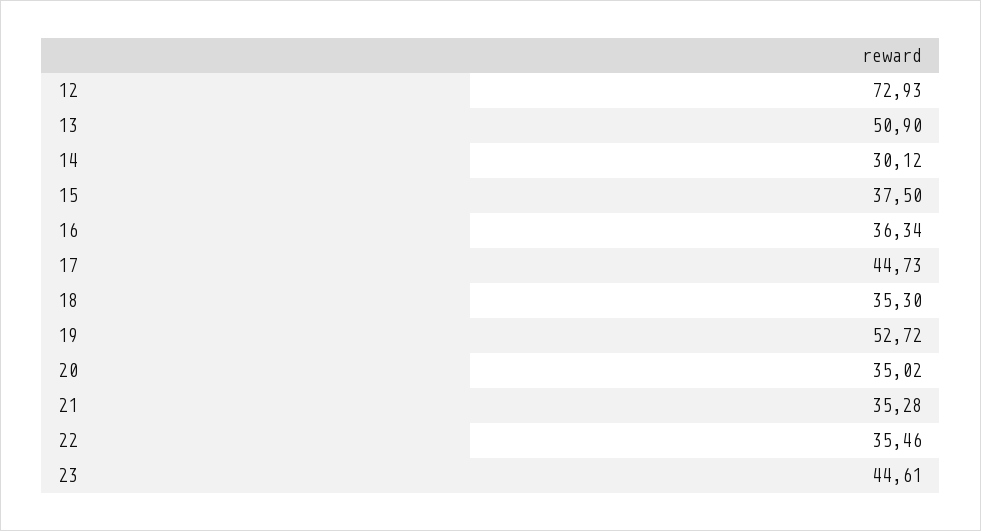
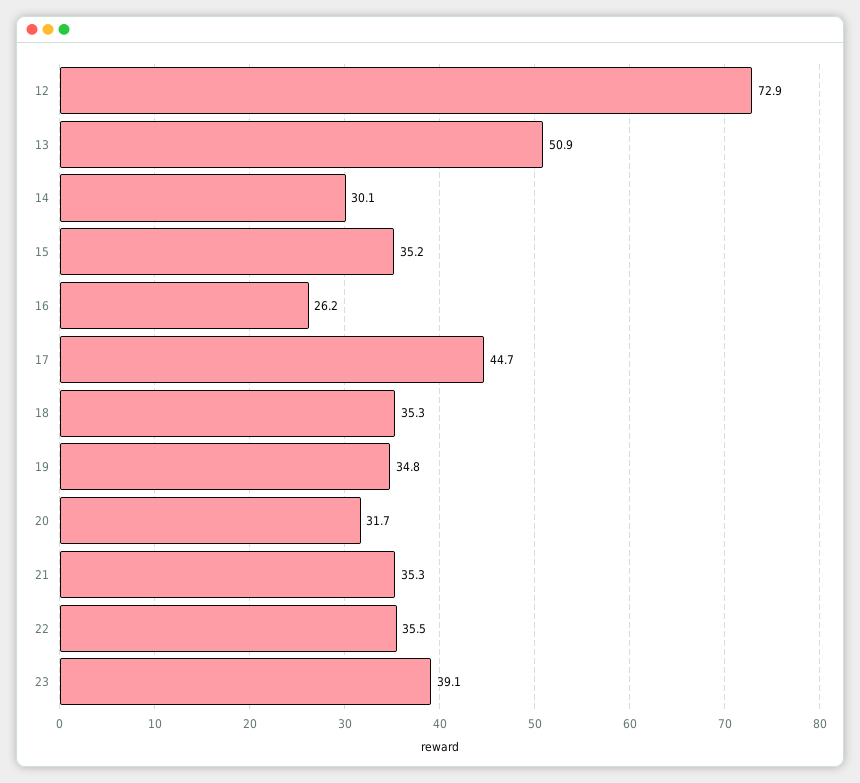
  {
    "12": 72.93,
    "13": 50.9,
    "14": 30.12,
-   "15": 37.5,
+   "15": 35.2,
-   "16": 36.34,
+   "16": 26.2,
    "17": 44.73,
    "18": 35.3,
-   "19": 52.72,
+   "19": 34.8,
-   "20": 35.02,
+   "20": 31.7,
    "21": 35.28,
    "22": 35.46,
-   "23": 44.61
+   "23": 39.1
  }

